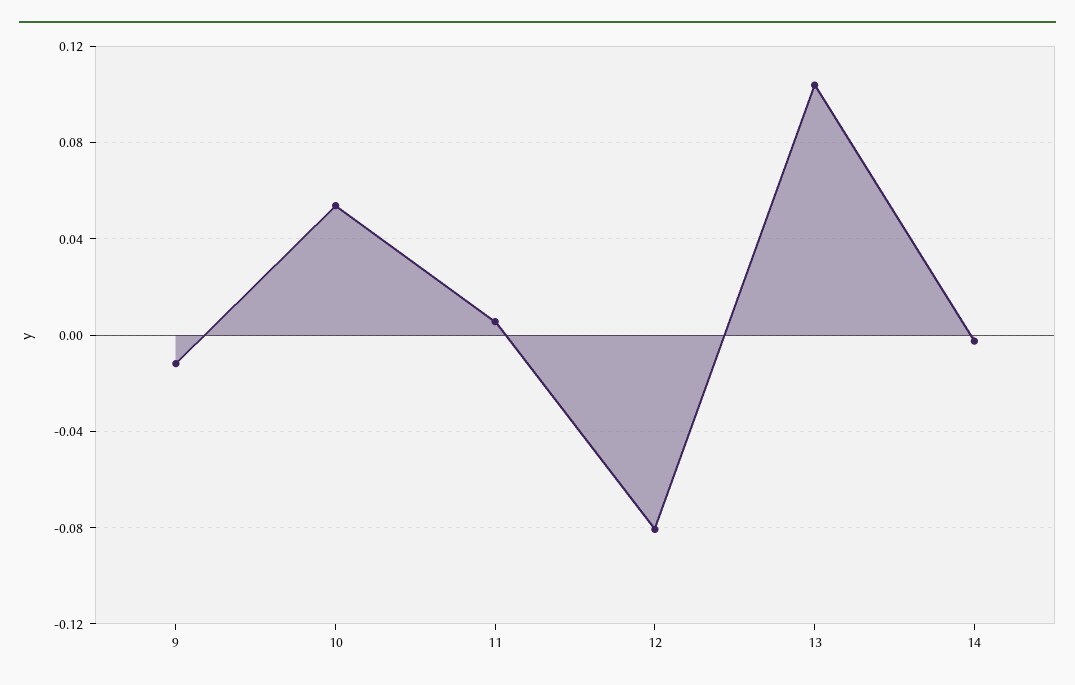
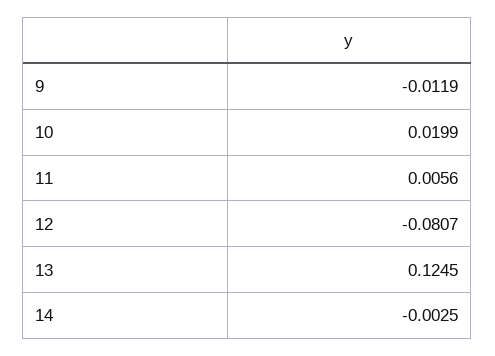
  {
    "9": -0.0119,
-   "10": 0.055,
+   "10": 0.0199,
    "11": 0.0056,
    "12": -0.0807,
-   "13": 0.105,
+   "13": 0.1245,
    "14": -0.0025
  }

